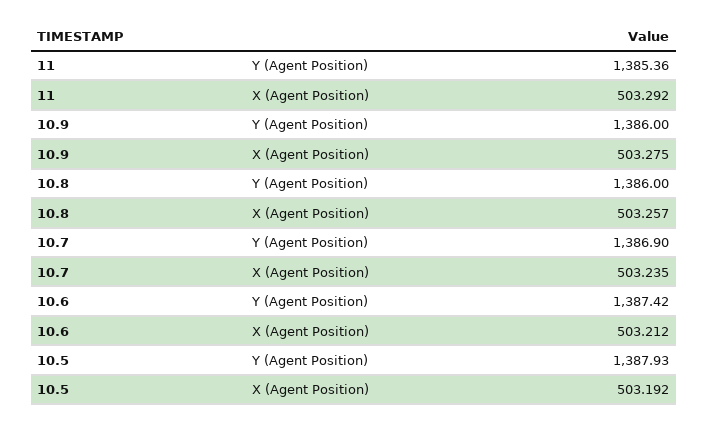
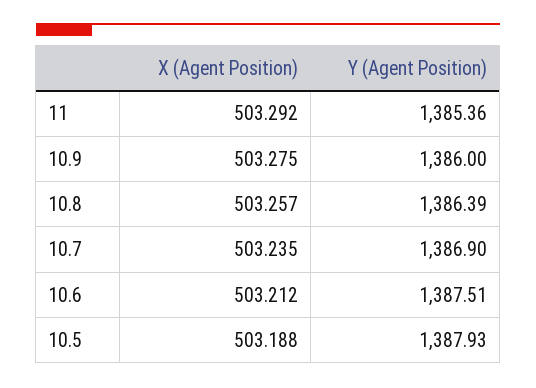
  {
    "11": {
      "Y (Agent Position)": 1385.36,
      "X (Agent Position)": 503.292
    },
    "10.9": {
      "Y (Agent Position)": 1386,
      "X (Agent Position)": 503.275
    },
    "10.8": {
-     "Y (Agent Position)": 1386,
+     "Y (Agent Position)": 1386.39,
      "X (Agent Position)": 503.257
    },
    "10.7": {
      "Y (Agent Position)": 1386.9,
      "X (Agent Position)": 503.235
    },
    "10.6": {
-     "Y (Agent Position)": 1387.42,
+     "Y (Agent Position)": 1387.51,
      "X (Agent Position)": 503.212
    },
    "10.5": {
      "Y (Agent Position)": 1387.93,
-     "X (Agent Position)": 503.192
+     "X (Agent Position)": 503.188
    }
  }

